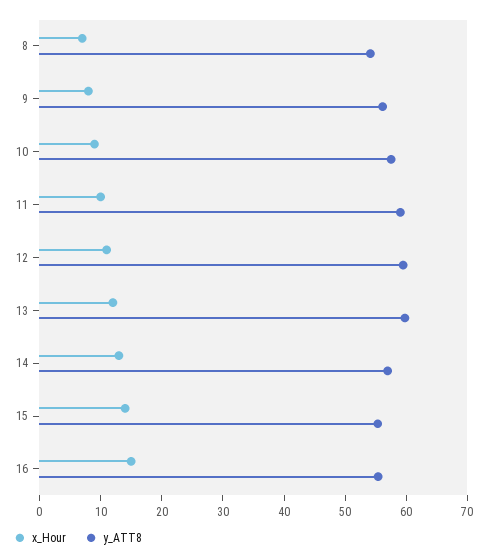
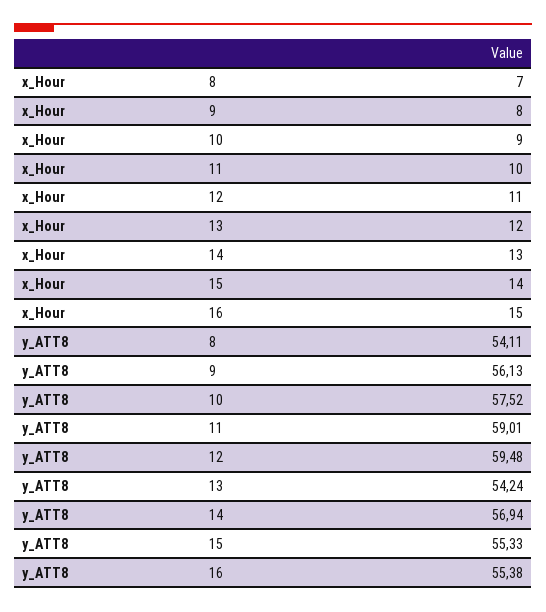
  {
    "x_Hour": {
      "8": 7,
      "9": 8,
      "10": 9,
      "11": 10,
      "12": 11,
      "13": 12,
      "14": 13,
      "15": 14,
      "16": 15
    },
    "y_ATT8": {
      "8": 54.11,
      "9": 56.13,
      "10": 57.52,
      "11": 59.01,
      "12": 59.48,
-     "13": 60,
+     "13": 54.24,
      "14": 56.94,
      "15": 55.33,
      "16": 55.38
    }
  }

